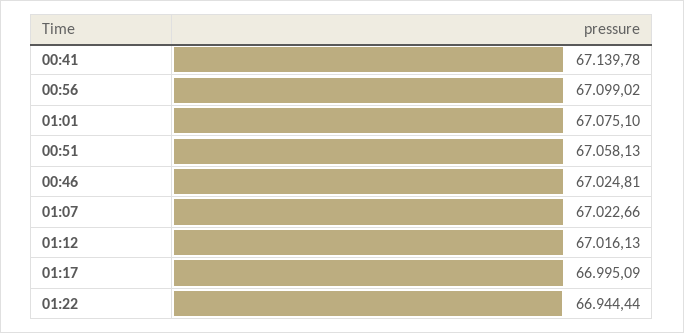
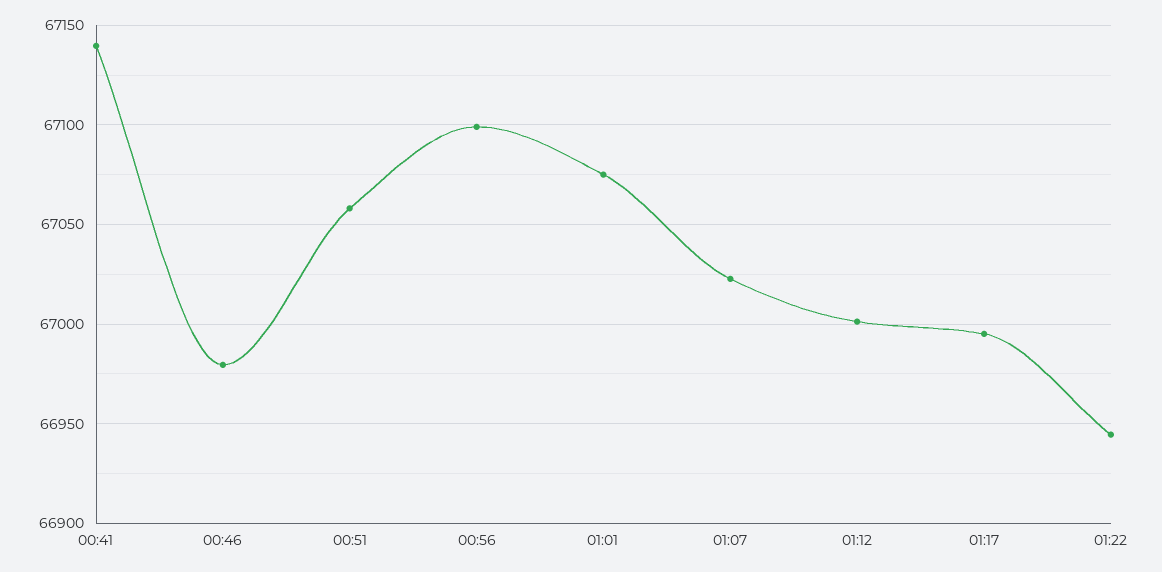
  {
    "00:41": 67139.78,
    "00:56": 67099.02,
    "01:01": 67075.1,
    "00:51": 67058.13,
-   "00:46": 67024.81,
+   "00:46": 66980,
    "01:07": 67022.66,
-   "01:12": 67016.13,
+   "01:12": 67000,
    "01:17": 66995.09,
    "01:22": 66944.44
  }

